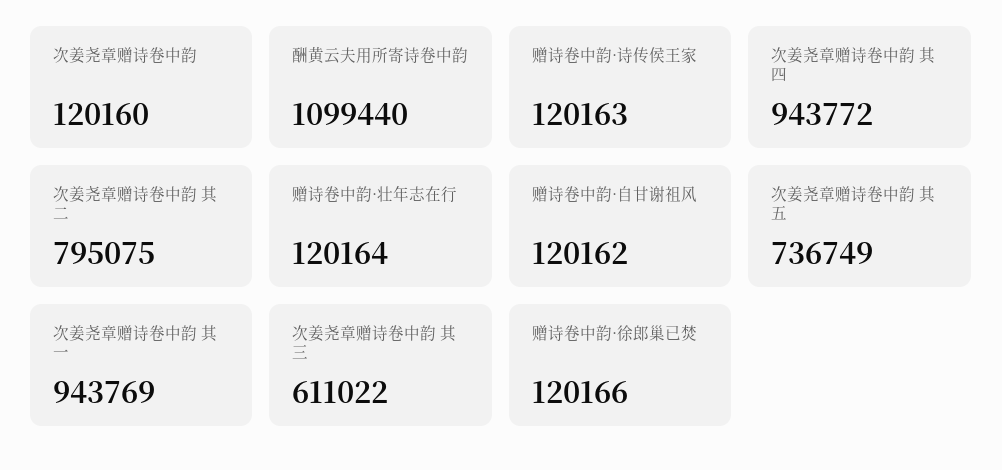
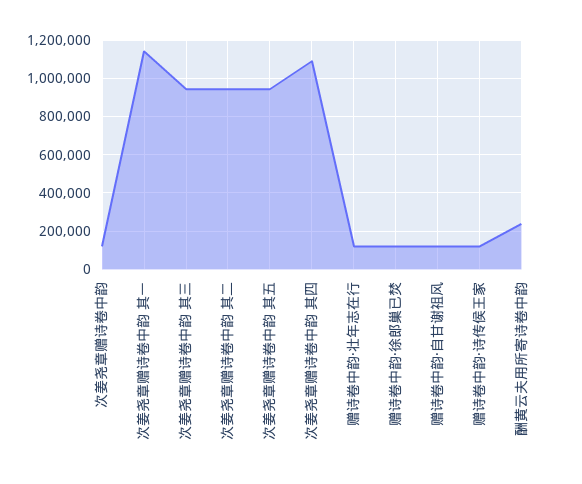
  {
    "次姜尧章赠诗卷中韵": 120160,
-   "酬黄云夫用所寄诗卷中韵": 1099440,
+   "酬黄云夫用所寄诗卷中韵": 250000,
    "赠诗卷中韵·诗传侯王家": 120163,
-   "次姜尧章赠诗卷中韵 其四": 943772,
+   "次姜尧章赠诗卷中韵 其四": 1100000,
-   "次姜尧章赠诗卷中韵 其二": 795075,
+   "次姜尧章赠诗卷中韵 其二": 950000,
    "赠诗卷中韵·壮年志在行": 120164,
    "赠诗卷中韵·自甘谢祖风": 120162,
-   "次姜尧章赠诗卷中韵 其五": 736749,
+   "次姜尧章赠诗卷中韵 其五": 950000,
-   "次姜尧章赠诗卷中韵 其一": 943769,
+   "次姜尧章赠诗卷中韵 其一": 1150000,
-   "次姜尧章赠诗卷中韵 其三": 611022,
+   "次姜尧章赠诗卷中韵 其三": 950000,
    "赠诗卷中韵·徐郎巢已焚": 120166
  }

